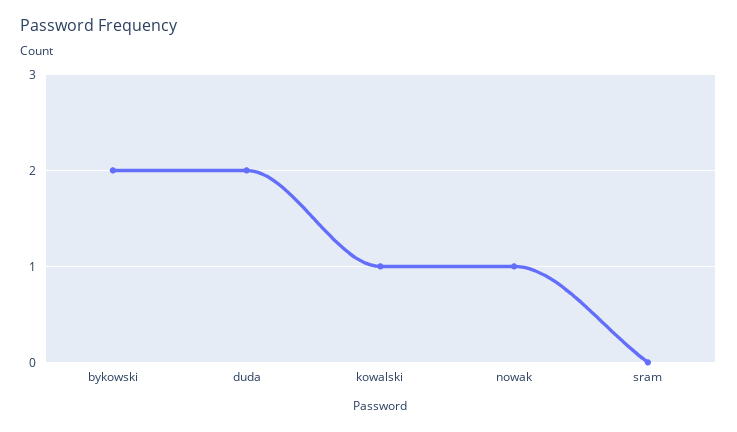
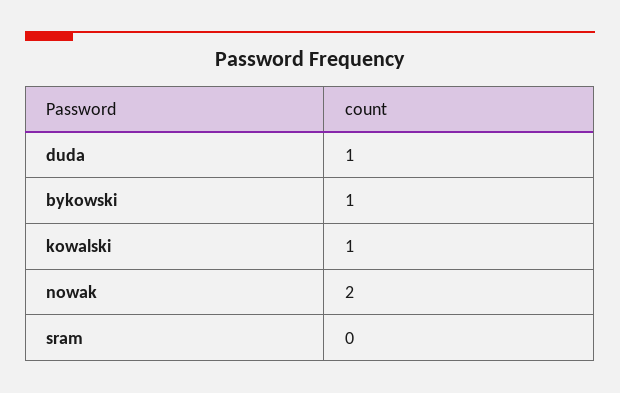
  {
-   "bykowski": 2,
+   "bykowski": 1,
-   "duda": 2,
+   "duda": 1,
    "kowalski": 1,
-   "nowak": 1,
+   "nowak": 2,
    "sram": 0
  }

